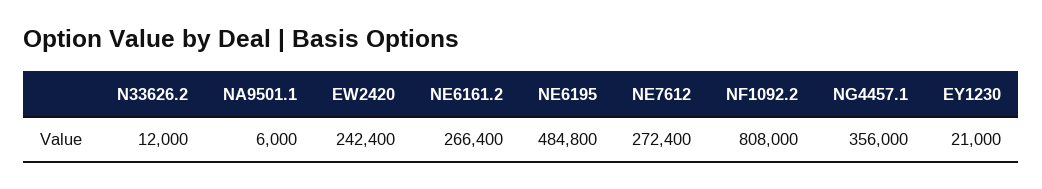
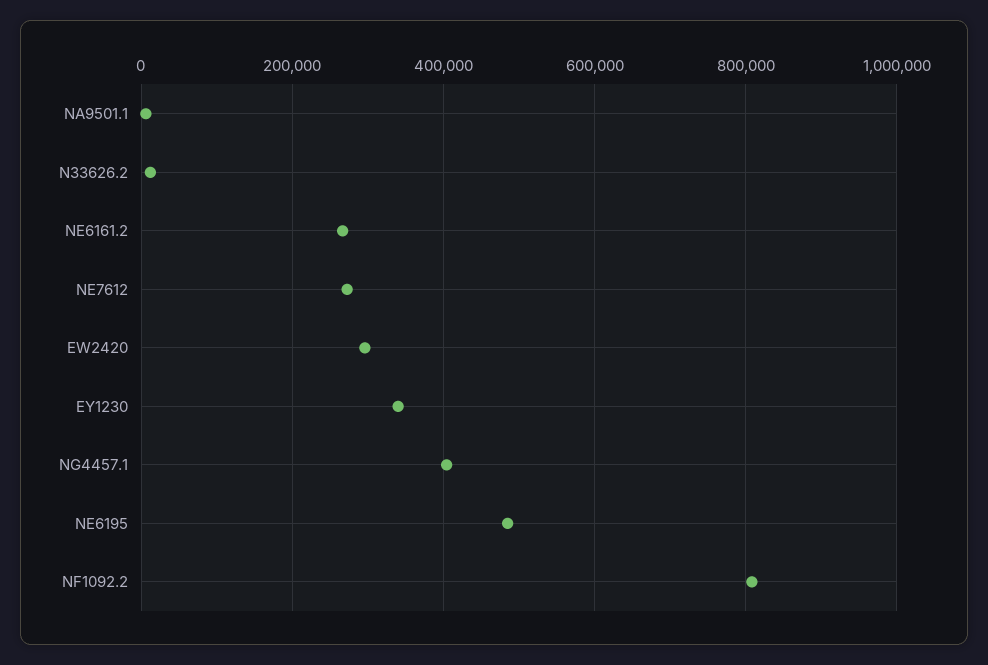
  {
    "N33626.2": 12000,
    "NA9501.1": 6000,
-   "EW2420": 242400,
+   "EW2420": 300000,
    "NE6161.2": 266400,
    "NE6195": 484800,
    "NE7612": 272400,
    "NF1092.2": 808000,
-   "NG4457.1": 356000,
+   "NG4457.1": 400000,
-   "EY1230": 21000
+   "EY1230": 340000
  }

